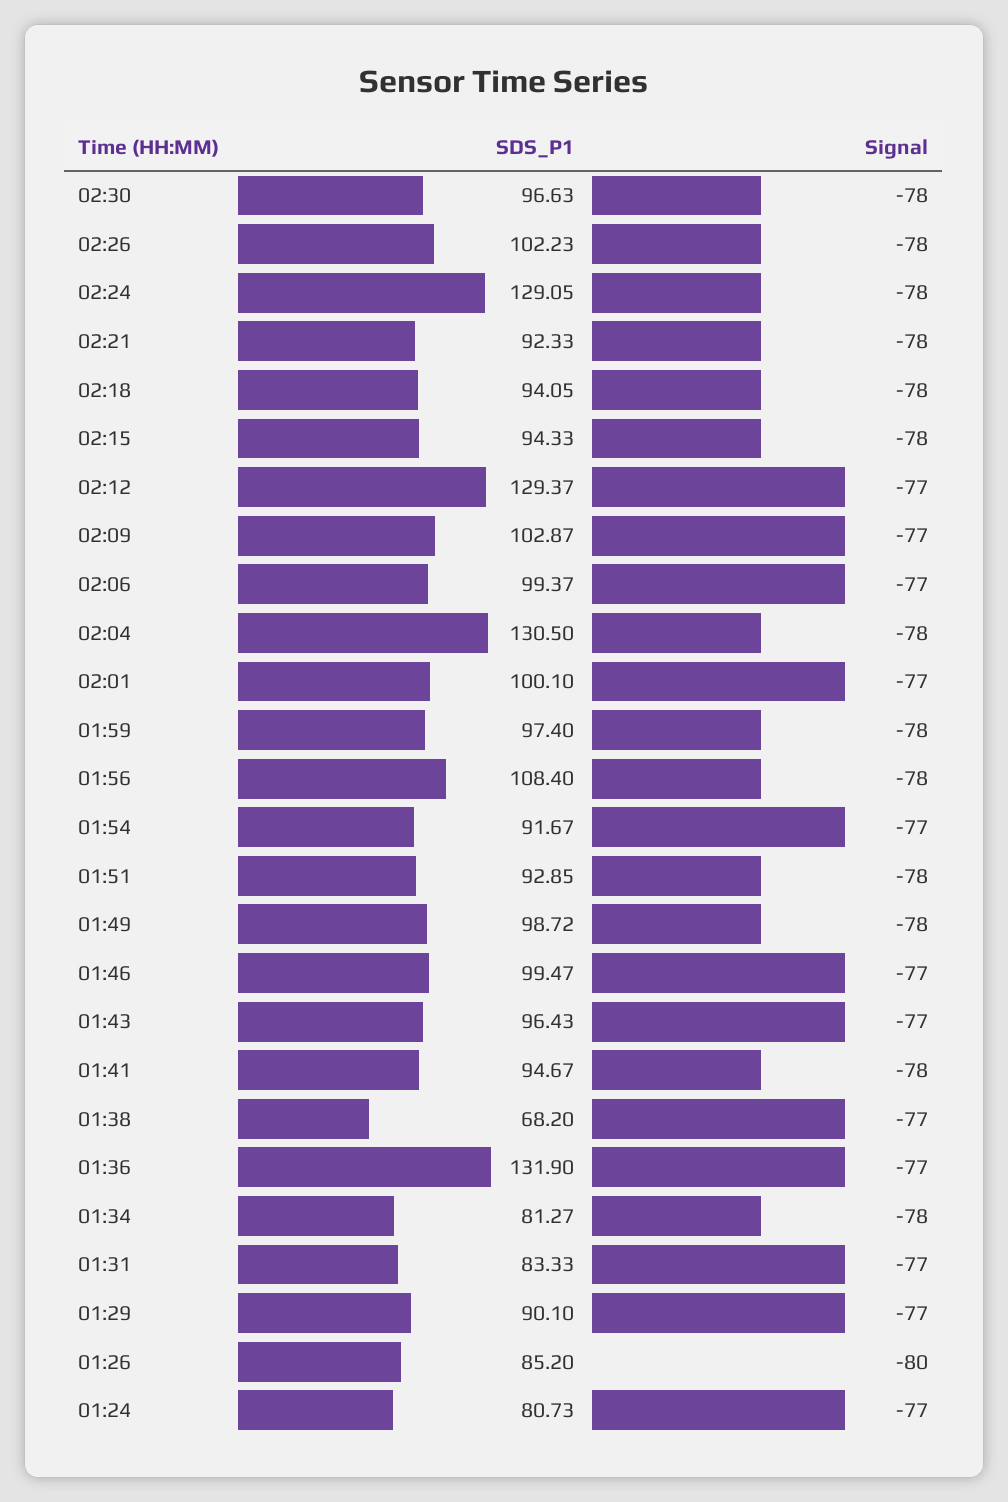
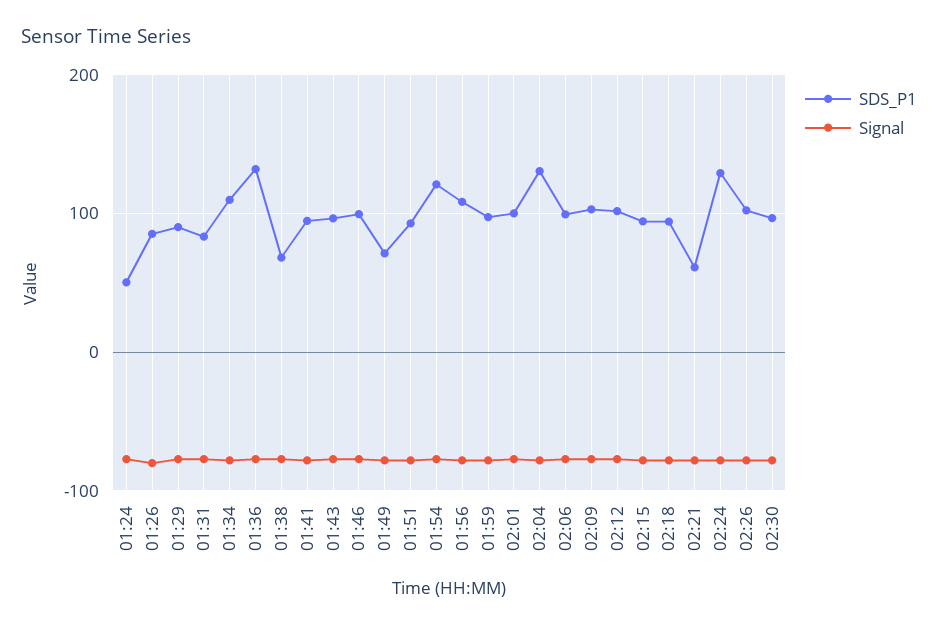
  {
    "SDS_P1": {
      "02:30": 96.63,
      "02:26": 102.23,
      "02:24": 129.05,
-     "02:21": 92.33,
+     "02:21": 60,
      "02:18": 94.05,
      "02:15": 94.33,
-     "02:12": 129.37,
+     "02:12": 100,
      "02:09": 102.87,
      "02:06": 99.37,
      "02:04": 130.5,
      "02:01": 100.1,
      "01:59": 97.4,
      "01:56": 108.4,
-     "01:54": 91.67,
+     "01:54": 120,
      "01:51": 92.85,
-     "01:49": 98.72,
+     "01:49": 70,
      "01:46": 99.47,
      "01:43": 96.43,
      "01:41": 94.67,
      "01:38": 68.2,
      "01:36": 131.9,
-     "01:34": 81.27,
+     "01:34": 110,
      "01:31": 83.33,
      "01:29": 90.1,
      "01:26": 85.2,
-     "01:24": 80.73
+     "01:24": 50
    },
    "Signal": {
      "02:30": -78,
      "02:26": -78,
      "02:24": -78,
      "02:21": -78,
      "02:18": -78,
      "02:15": -78,
      "02:12": -77,
      "02:09": -77,
      "02:06": -77,
      "02:04": -78,
      "02:01": -77,
      "01:59": -78,
      "01:56": -78,
      "01:54": -77,
      "01:51": -78,
      "01:49": -78,
      "01:46": -77,
      "01:43": -77,
      "01:41": -78,
      "01:38": -77,
      "01:36": -77,
      "01:34": -78,
      "01:31": -77,
      "01:29": -77,
      "01:26": -80,
      "01:24": -77
    }
  }

